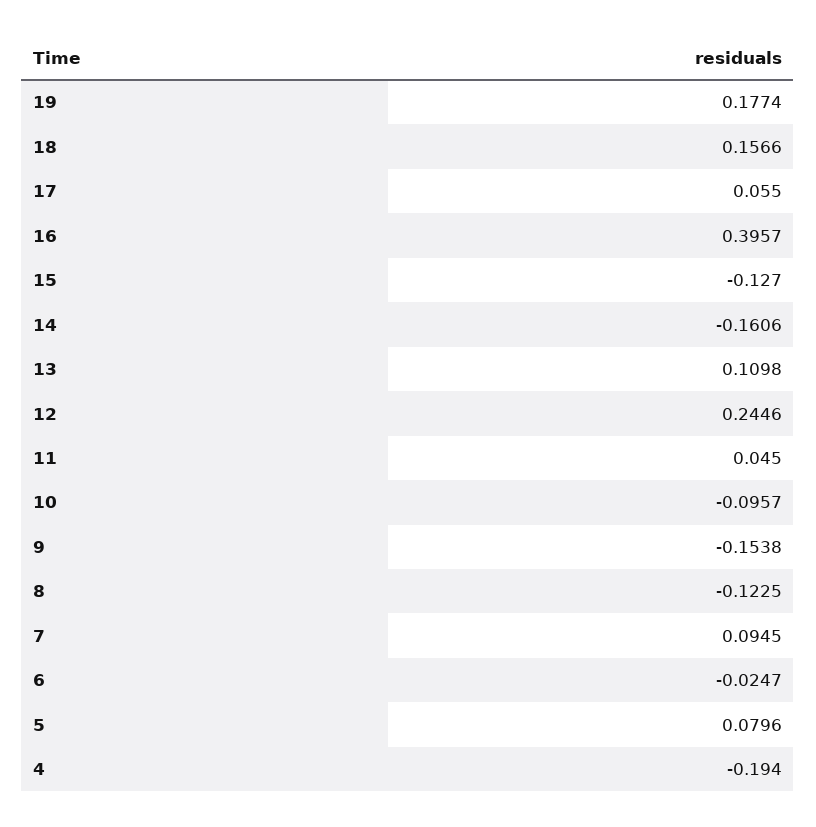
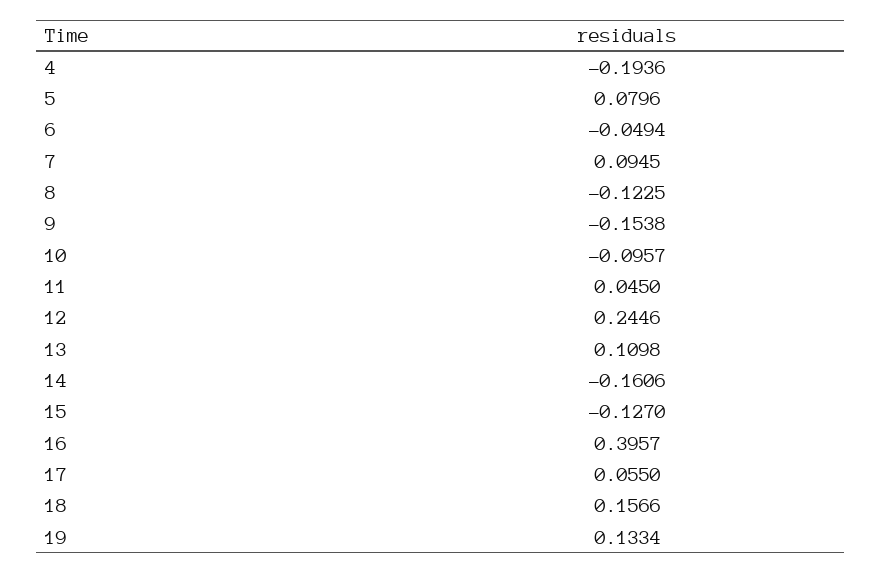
  {
-   "19": 0.1774,
+   "19": 0.1334,
    "18": 0.1566,
    "17": 0.055,
    "16": 0.3957,
    "15": -0.127,
    "14": -0.1606,
    "13": 0.1098,
    "12": 0.2446,
    "11": 0.045,
    "10": -0.0957,
    "9": -0.1538,
    "8": -0.1225,
    "7": 0.0945,
-   "6": -0.0247,
+   "6": -0.0494,
    "5": 0.0796,
-   "4": -0.194
+   "4": -0.1936
  }

